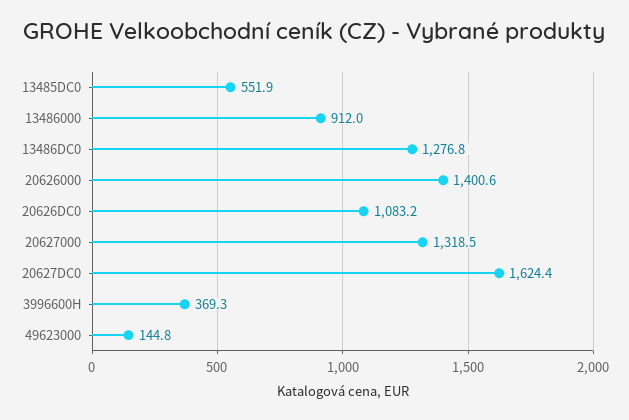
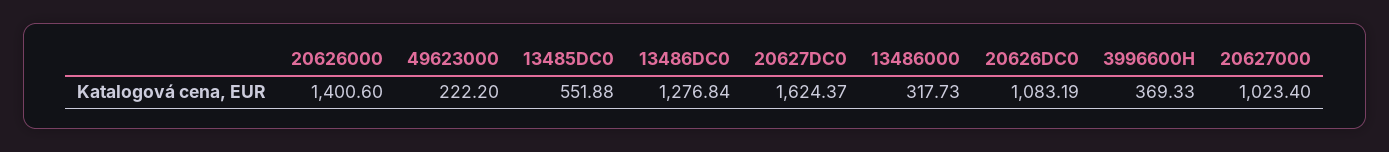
  {
    "13485DC0": 551.88,
-   "13486000": 912,
+   "13486000": 317.73,
    "13486DC0": 1276.84,
    "20626000": 1400.6,
    "20626DC0": 1083.19,
-   "20627000": 1318.5,
+   "20627000": 1023.4,
    "20627DC0": 1624.37,
    "3996600H": 369.33,
-   "49623000": 144.8
+   "49623000": 222.2
  }

